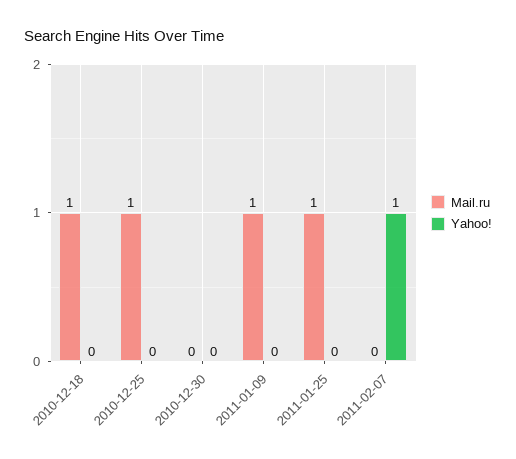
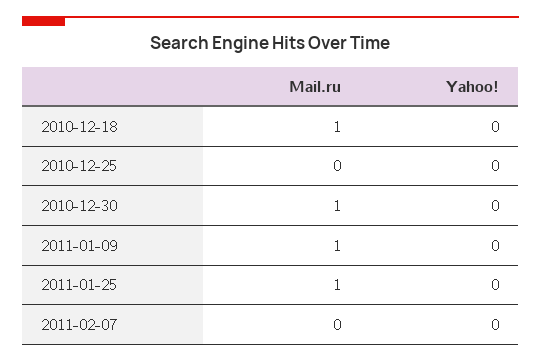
  {
    "Mail.ru": {
      "2010-12-18": 1,
-     "2010-12-25": 1,
+     "2010-12-25": 0,
-     "2010-12-30": 0,
+     "2010-12-30": 1,
      "2011-01-09": 1,
      "2011-01-25": 1,
      "2011-02-07": 0
    },
    "Yahoo!": {
      "2010-12-18": 0,
      "2010-12-25": 0,
      "2010-12-30": 0,
      "2011-01-09": 0,
      "2011-01-25": 0,
-     "2011-02-07": 1
+     "2011-02-07": 0
    }
  }

